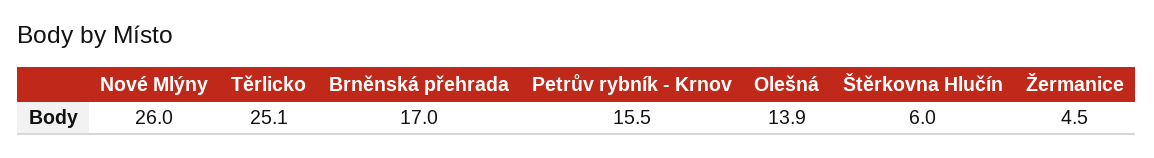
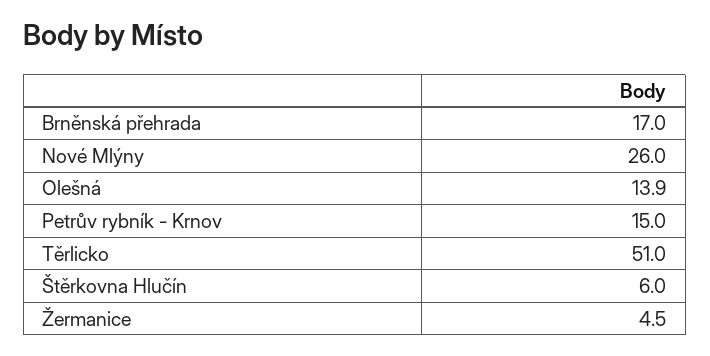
  {
    "Nové Mlýny": 26,
-   "Těrlicko": 25.1,
+   "Těrlicko": 51,
    "Brněnská přehrada": 17,
-   "Petrův rybník - Krnov": 15.5,
+   "Petrův rybník - Krnov": 15,
    "Olešná": 13.9,
    "Štěrkovna Hlučín": 6,
    "Žermanice": 4.5
  }

